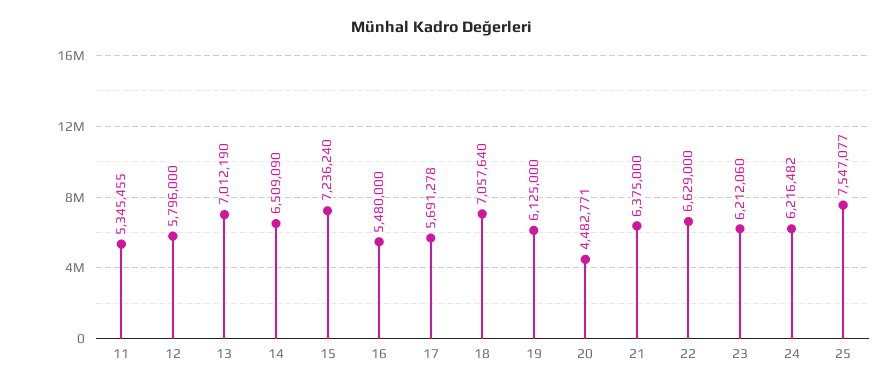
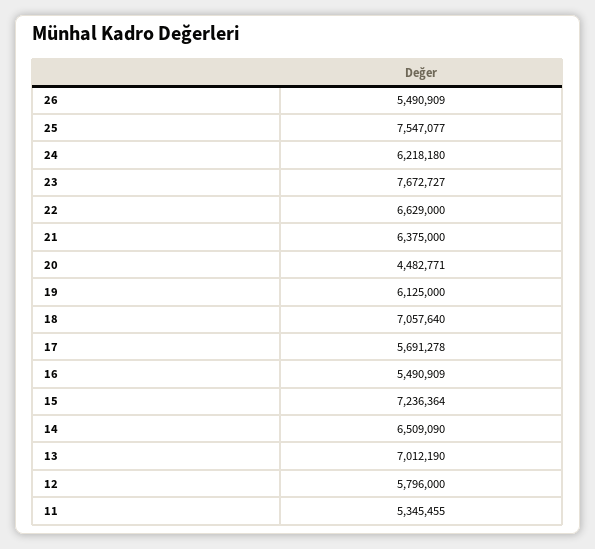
  {
    "11": 5345455,
    "12": 5796000,
    "13": 7012190,
    "14": 6509090,
-   "15": 7236240,
+   "15": 7236364,
-   "16": 5480000,
+   "16": 5490909,
    "17": 5691278,
    "18": 7057640,
    "19": 6125000,
    "20": 4482771,
    "21": 6375000,
    "22": 6629000,
-   "23": 6212060,
+   "23": 7672727,
-   "24": 6216482,
+   "24": 6218180,
-   "25": 7547077
+   "25": 7547077,
+   "26": 5490909
  }

